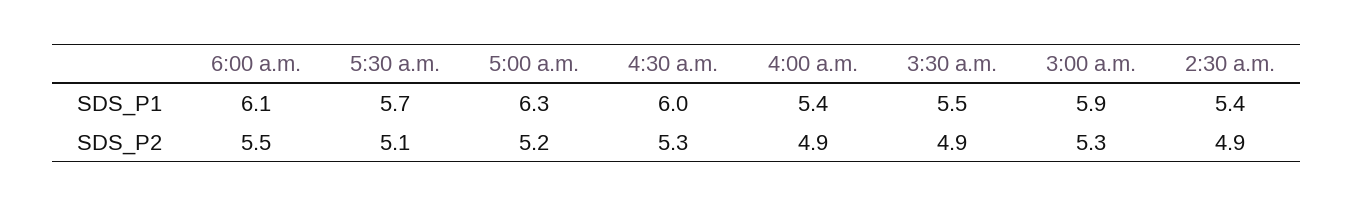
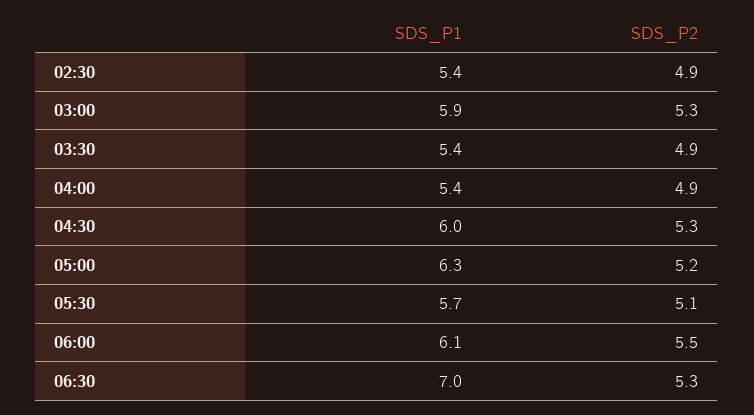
  {
    "6:00 a.m.": {
      "SDS_P1": 6.1,
      "SDS_P2": 5.5
    },
    "5:30 a.m.": {
      "SDS_P1": 5.7,
      "SDS_P2": 5.1
    },
    "5:00 a.m.": {
      "SDS_P1": 6.3,
      "SDS_P2": 5.2
    },
    "4:30 a.m.": {
      "SDS_P1": 6,
      "SDS_P2": 5.3
    },
    "4:00 a.m.": {
      "SDS_P1": 5.4,
      "SDS_P2": 4.9
    },
    "3:30 a.m.": {
-     "SDS_P1": 5.5,
+     "SDS_P1": 5.4,
      "SDS_P2": 4.9
    },
    "3:00 a.m.": {
      "SDS_P1": 5.9,
      "SDS_P2": 5.3
    },
    "2:30 a.m.": {
      "SDS_P1": 5.4,
      "SDS_P2": 4.9
-   }
+   },
+   "06:30": {
+     "SDS_P1": 7,
+     "SDS_P2": 5.3
+   }
  }

